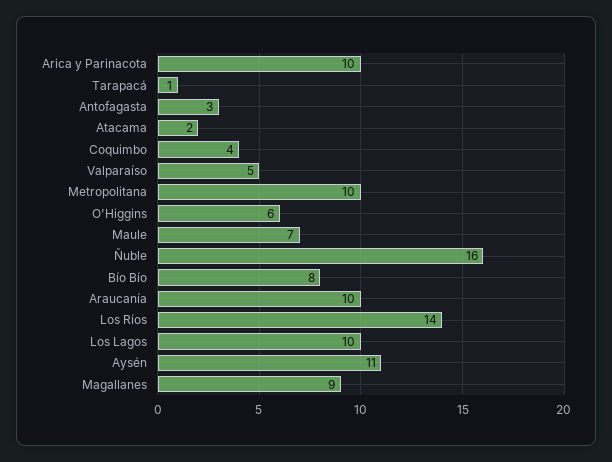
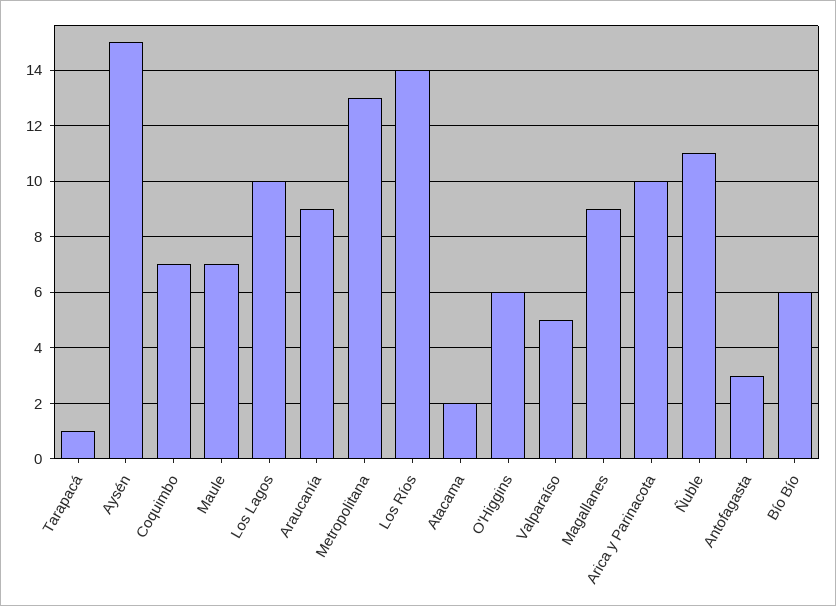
  {
    "Arica y Parinacota": 10,
    "Tarapacá": 1,
    "Antofagasta": 3,
    "Atacama": 2,
-   "Coquimbo": 4,
+   "Coquimbo": 7,
    "Valparaíso": 5,
-   "Metropolitana": 10,
+   "Metropolitana": 13,
    "O'Higgins": 6,
    "Maule": 7,
-   "Ñuble": 16,
+   "Ñuble": 11,
-   "Bío Bío": 8,
+   "Bío Bío": 6,
-   "Araucanía": 10,
+   "Araucanía": 9,
    "Los Ríos": 14,
    "Los Lagos": 10,
-   "Aysén": 11,
+   "Aysén": 15,
    "Magallanes": 9
  }

